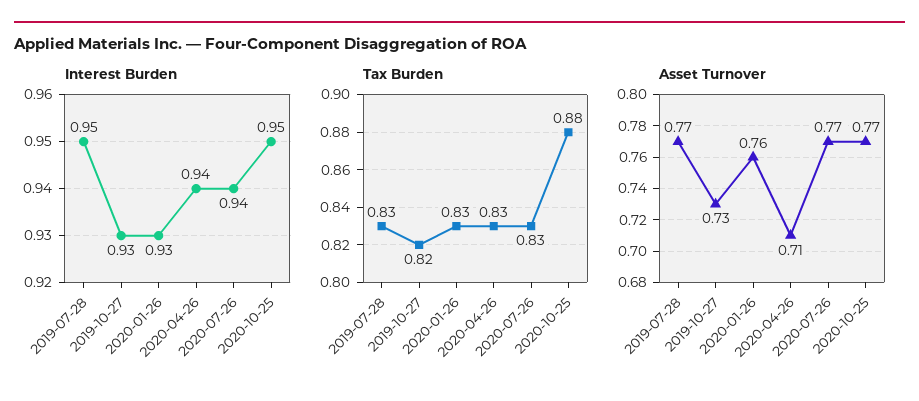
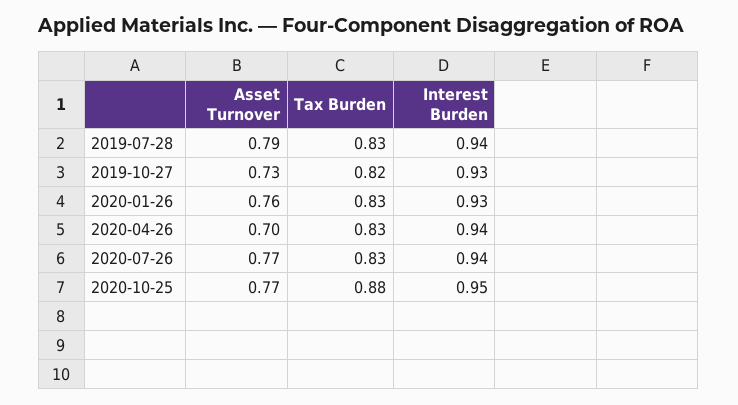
  {
    "Interest Burden": {
-     "2019-07-28": 0.95,
+     "2019-07-28": 0.94,
      "2019-10-27": 0.93,
      "2020-01-26": 0.93,
      "2020-04-26": 0.94,
      "2020-07-26": 0.94,
      "2020-10-25": 0.95
    },
    "Tax Burden": {
      "2019-07-28": 0.83,
      "2019-10-27": 0.82,
      "2020-01-26": 0.83,
      "2020-04-26": 0.83,
      "2020-07-26": 0.83,
      "2020-10-25": 0.88
    },
    "Asset Turnover": {
-     "2019-07-28": 0.77,
+     "2019-07-28": 0.79,
      "2019-10-27": 0.73,
      "2020-01-26": 0.76,
-     "2020-04-26": 0.71,
+     "2020-04-26": 0.7,
      "2020-07-26": 0.77,
      "2020-10-25": 0.77
    }
  }

